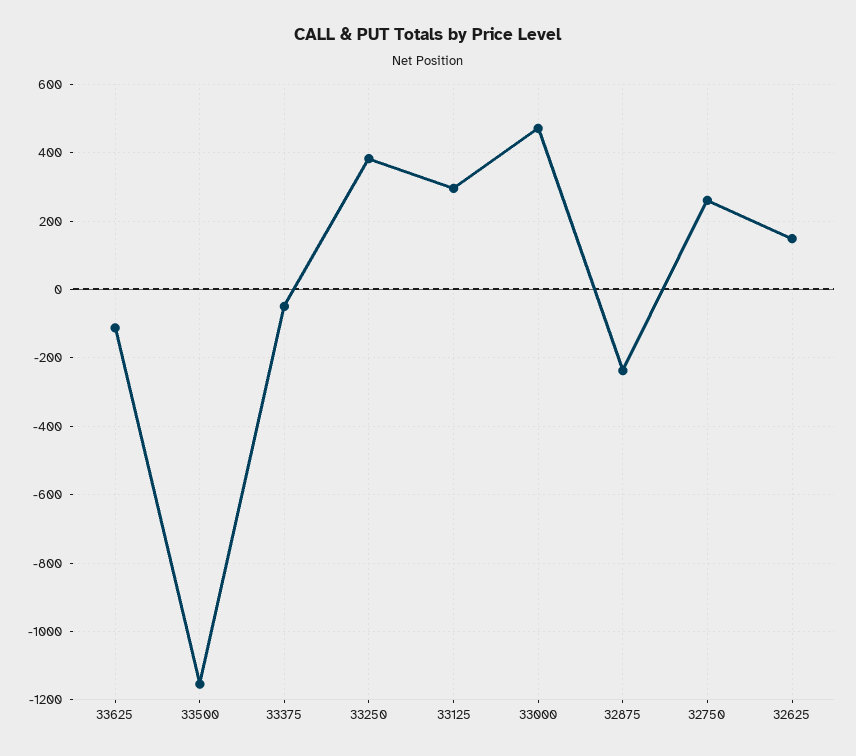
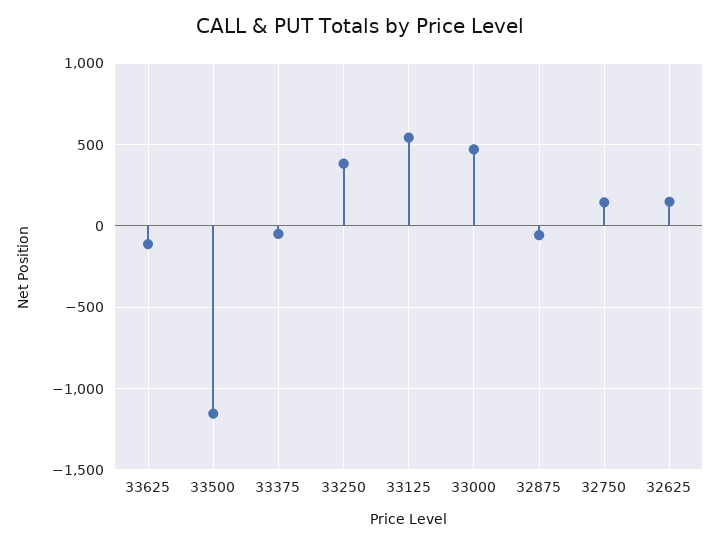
  {
    "33625": -120,
    "33500": -1160,
    "33375": -40,
    "33250": 380,
-   "33125": 300,
+   "33125": 550,
    "33000": 480,
-   "32875": -240,
+   "32875": -50,
-   "32750": 260,
+   "32750": 150,
    "32625": 140
  }

